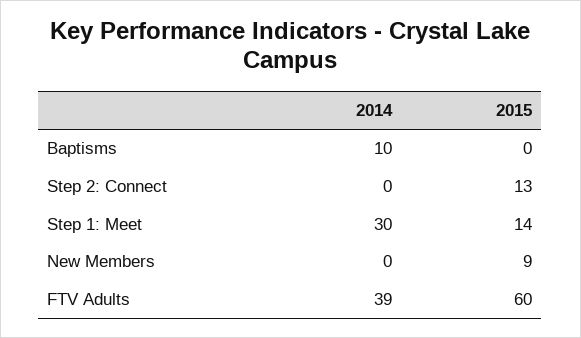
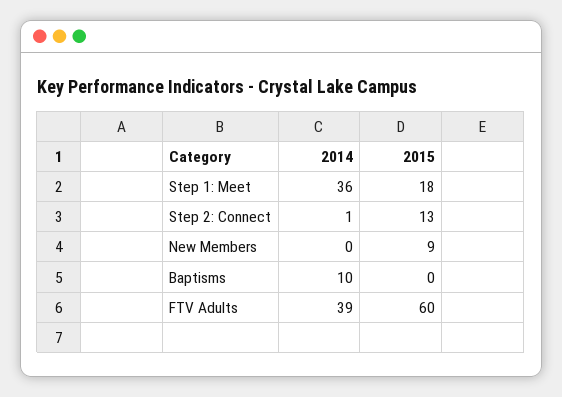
  {
    "2014": {
      "Baptisms": 10,
-     "Step 2: Connect": 0,
+     "Step 2: Connect": 1,
-     "Step 1: Meet": 30,
+     "Step 1: Meet": 36,
      "New Members": 0,
      "FTV Adults": 39
    },
    "2015": {
      "Baptisms": 0,
      "Step 2: Connect": 13,
-     "Step 1: Meet": 14,
+     "Step 1: Meet": 18,
      "New Members": 9,
      "FTV Adults": 60
    }
  }

